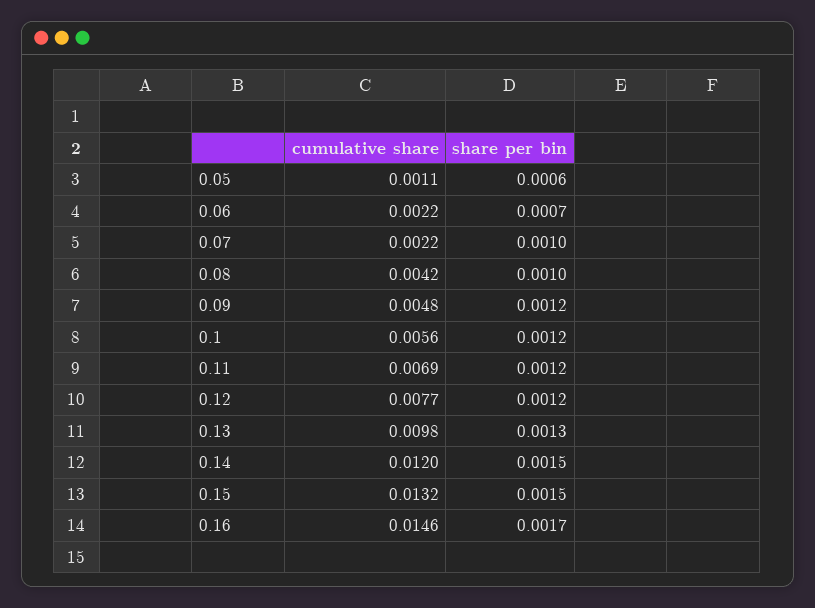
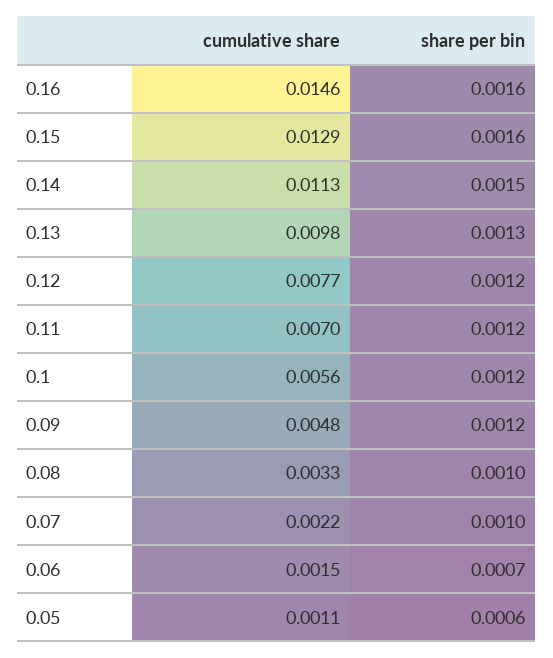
  {
    "cumulative share": {
      "0.05": 0.0011,
-     "0.06": 0.0022,
+     "0.06": 0.0015,
      "0.07": 0.0022,
-     "0.08": 0.0042,
+     "0.08": 0.0033,
      "0.09": 0.0048,
      "0.1": 0.0056,
-     "0.11": 0.0069,
+     "0.11": 0.007,
      "0.12": 0.0077,
      "0.13": 0.0098,
-     "0.14": 0.012,
+     "0.14": 0.0113,
-     "0.15": 0.0132,
+     "0.15": 0.0129,
      "0.16": 0.0146
    },
    "share per bin": {
      "0.05": 0.0006,
      "0.06": 0.0007,
      "0.07": 0.001,
      "0.08": 0.001,
      "0.09": 0.0012,
      "0.1": 0.0012,
      "0.11": 0.0012,
      "0.12": 0.0012,
      "0.13": 0.0013,
      "0.14": 0.0015,
-     "0.15": 0.0015,
+     "0.15": 0.0016,
-     "0.16": 0.0017
+     "0.16": 0.0016
    }
  }

